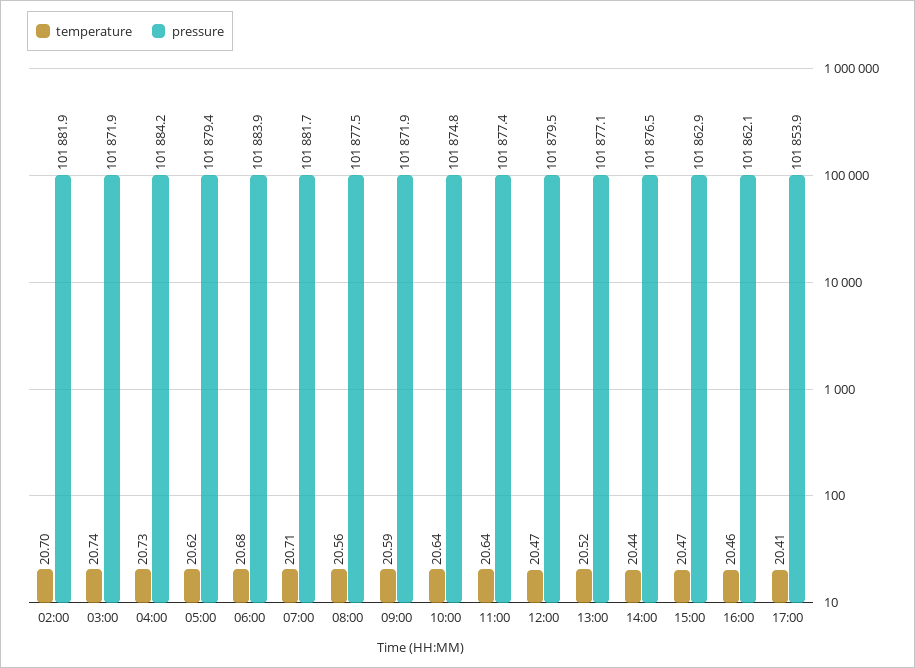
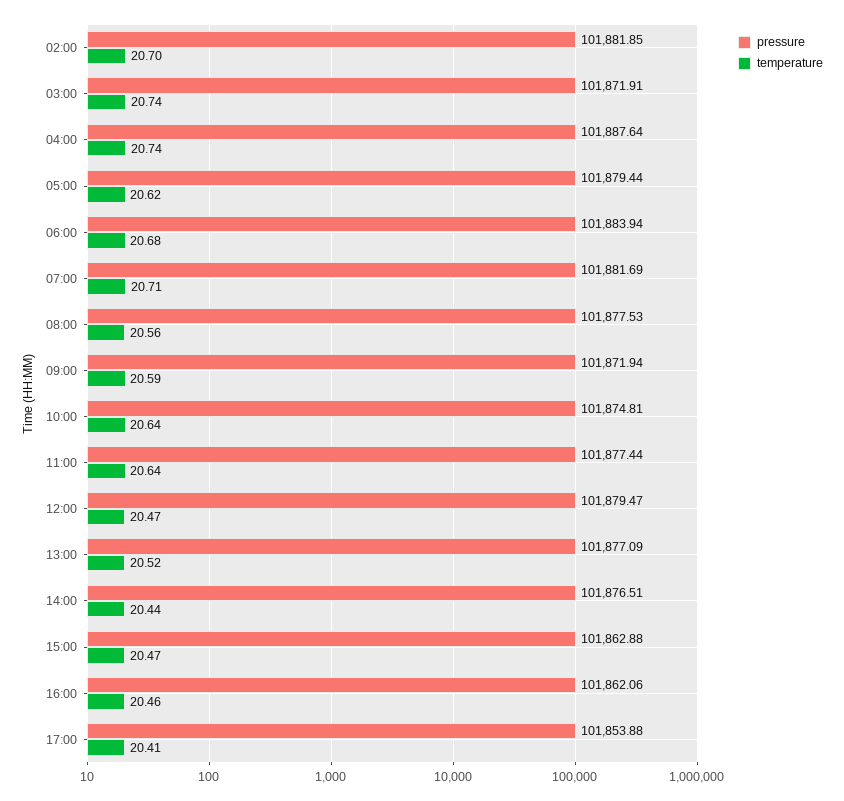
  {
    "temperature": {
      "02:00": 20.7,
      "03:00": 20.74,
-     "04:00": 20.73,
+     "04:00": 20.74,
      "05:00": 20.62,
      "06:00": 20.68,
      "07:00": 20.71,
      "08:00": 20.56,
      "09:00": 20.59,
      "10:00": 20.64,
      "11:00": 20.64,
      "12:00": 20.47,
      "13:00": 20.52,
      "14:00": 20.44,
      "15:00": 20.47,
      "16:00": 20.46,
      "17:00": 20.41
    },
    "pressure": {
      "02:00": 101881.85,
      "03:00": 101871.91,
-     "04:00": 101884.2,
+     "04:00": 101887.64,
      "05:00": 101879.44,
      "06:00": 101883.94,
      "07:00": 101881.69,
      "08:00": 101877.53,
      "09:00": 101871.94,
      "10:00": 101874.81,
      "11:00": 101877.44,
      "12:00": 101879.47,
      "13:00": 101877.09,
      "14:00": 101876.51,
      "15:00": 101862.88,
      "16:00": 101862.06,
      "17:00": 101853.88
    }
  }

